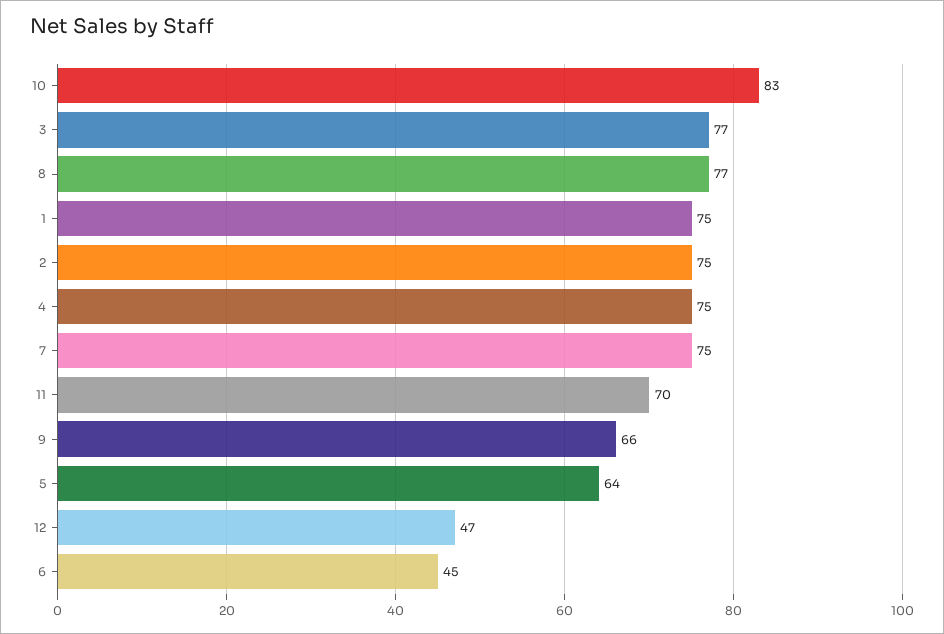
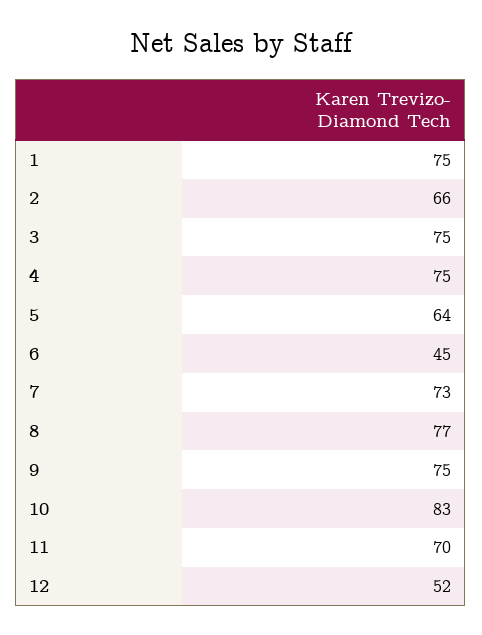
  {
    "10": 83,
-   "3": 77,
+   "3": 75,
    "8": 77,
    "1": 75,
-   "2": 75,
+   "2": 66,
    "4": 75,
-   "7": 75,
+   "7": 73,
    "11": 70,
-   "9": 66,
+   "9": 75,
    "5": 64,
-   "12": 47,
+   "12": 52,
    "6": 45
  }

